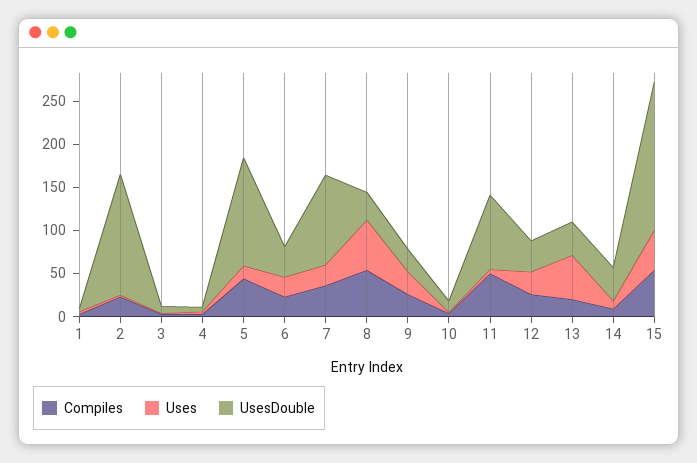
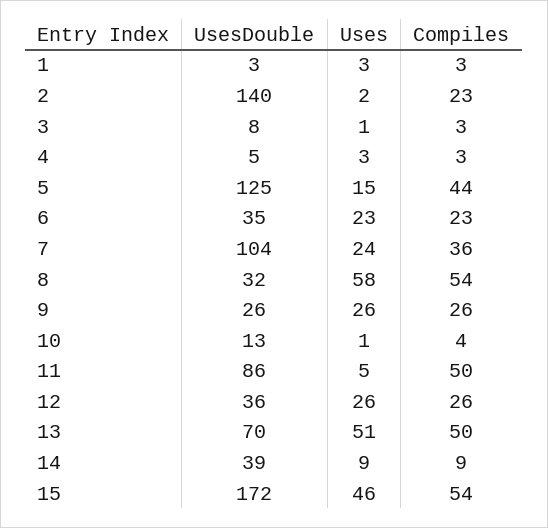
  {
    "Compiles": {
      "1": 3,
      "2": 23,
      "3": 3,
      "4": 3,
      "5": 44,
      "6": 23,
      "7": 36,
      "8": 54,
      "9": 26,
      "10": 4,
      "11": 50,
      "12": 26,
-     "13": 20,
+     "13": 50,
      "14": 9,
      "15": 54
    },
    "Uses": {
      "1": 3,
      "2": 2,
      "3": 1,
      "4": 3,
      "5": 15,
      "6": 23,
      "7": 24,
      "8": 58,
      "9": 26,
      "10": 1,
      "11": 5,
      "12": 26,
      "13": 51,
      "14": 9,
      "15": 46
    },
    "UsesDouble": {
      "1": 3,
      "2": 140,
      "3": 8,
      "4": 5,
      "5": 125,
      "6": 35,
      "7": 104,
      "8": 32,
      "9": 26,
      "10": 13,
      "11": 86,
      "12": 36,
-     "13": 40,
+     "13": 70,
      "14": 39,
      "15": 172
    }
  }

